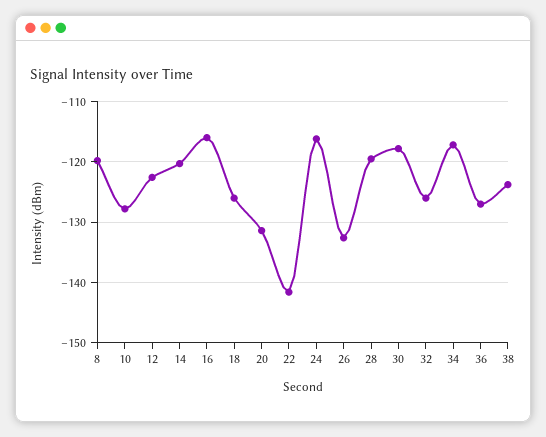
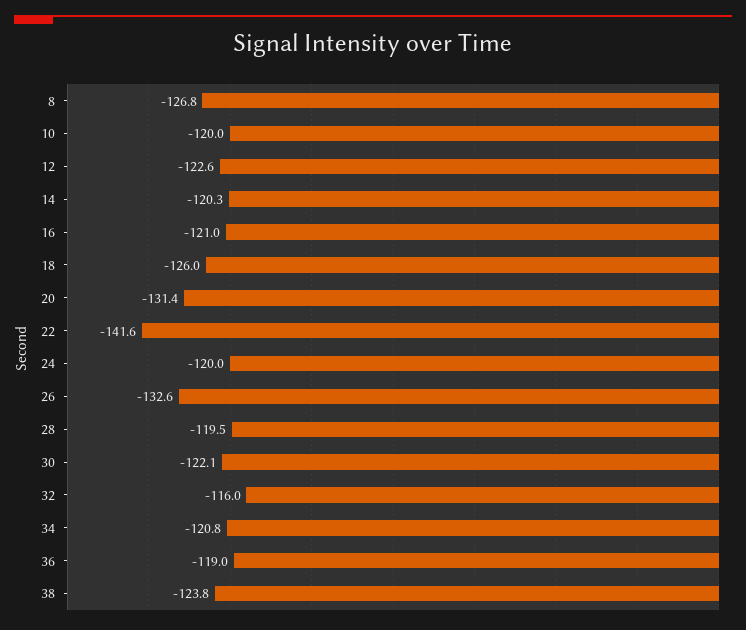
  {
-   "8": -120,
+   "8": -126.8,
-   "10": -128,
+   "10": -120,
    "12": -122.6,
    "14": -120.3,
-   "16": -116,
+   "16": -121,
    "18": -126,
    "20": -131.4,
    "22": -141.6,
-   "24": -116,
+   "24": -120,
    "26": -132.6,
    "28": -119.5,
-   "30": -118,
+   "30": -122.1,
-   "32": -126,
+   "32": -116,
-   "34": -117,
+   "34": -120.8,
-   "36": -127,
+   "36": -119,
    "38": -123.8
  }

